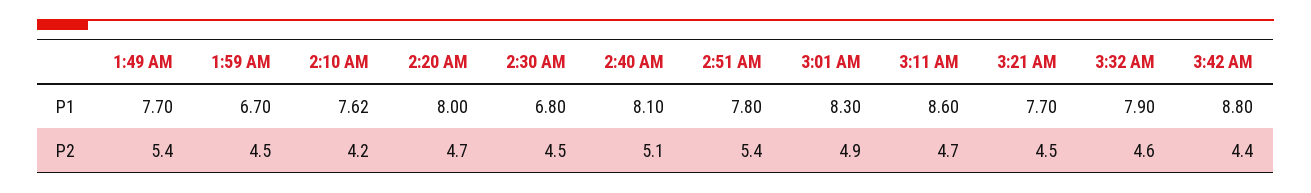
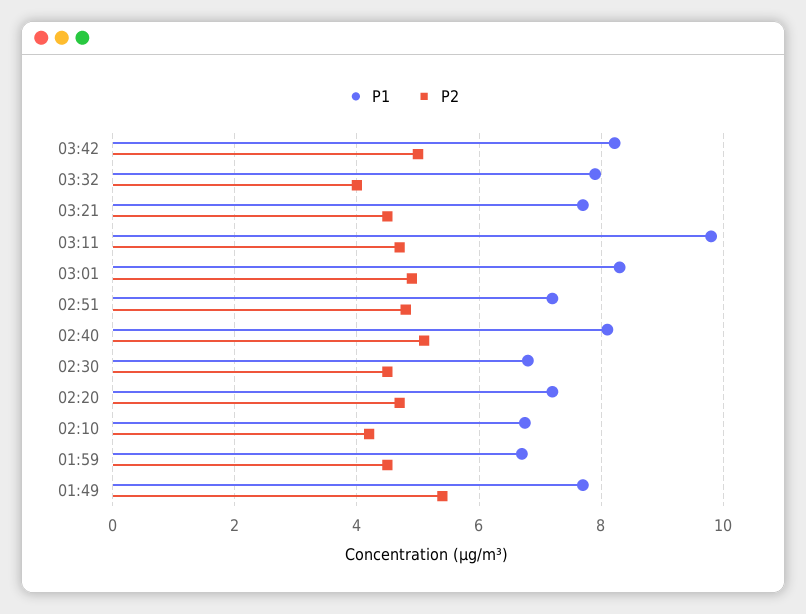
  {
    "P1": {
      "1:49 AM": 7.7,
      "1:59 AM": 6.7,
-     "2:10 AM": 7.62,
+     "2:10 AM": 6.8,
-     "2:20 AM": 8,
+     "2:20 AM": 7.2,
      "2:30 AM": 6.8,
      "2:40 AM": 8.1,
-     "2:51 AM": 7.8,
+     "2:51 AM": 7.2,
      "3:01 AM": 8.3,
-     "3:11 AM": 8.6,
+     "3:11 AM": 9.8,
      "3:21 AM": 7.7,
      "3:32 AM": 7.9,
-     "3:42 AM": 8.8
+     "3:42 AM": 8.2
    },
    "P2": {
      "1:49 AM": 5.4,
      "1:59 AM": 4.5,
      "2:10 AM": 4.2,
      "2:20 AM": 4.7,
      "2:30 AM": 4.5,
      "2:40 AM": 5.1,
-     "2:51 AM": 5.4,
+     "2:51 AM": 4.8,
      "3:01 AM": 4.9,
      "3:11 AM": 4.7,
      "3:21 AM": 4.5,
-     "3:32 AM": 4.6,
+     "3:32 AM": 4,
-     "3:42 AM": 4.4
+     "3:42 AM": 5
    }
  }

